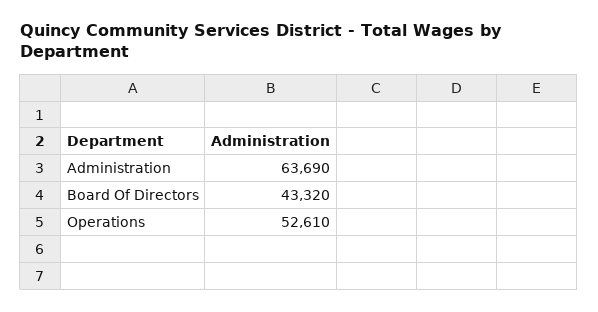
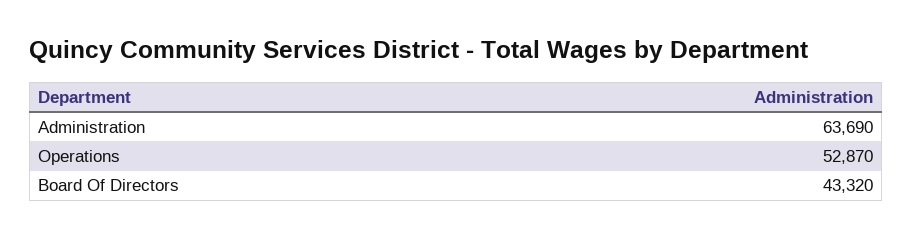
  {
    "Administration": 63690,
    "Board Of Directors": 43320,
-   "Operations": 52610
+   "Operations": 52870
  }

